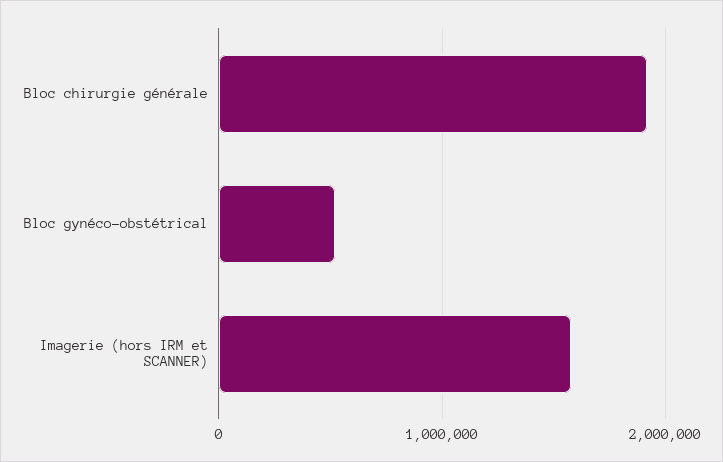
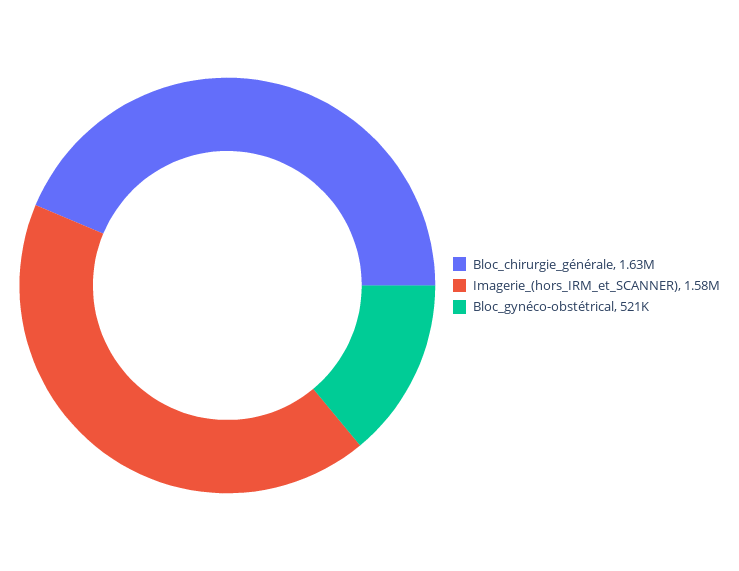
  {
-   "Bloc chirurgie générale": 1900000,
+   "Bloc chirurgie générale": 1630000,
    "Bloc gynéco-obstétrical": 521000,
    "Imagerie (hors IRM et SCANNER)": 1580000
  }

